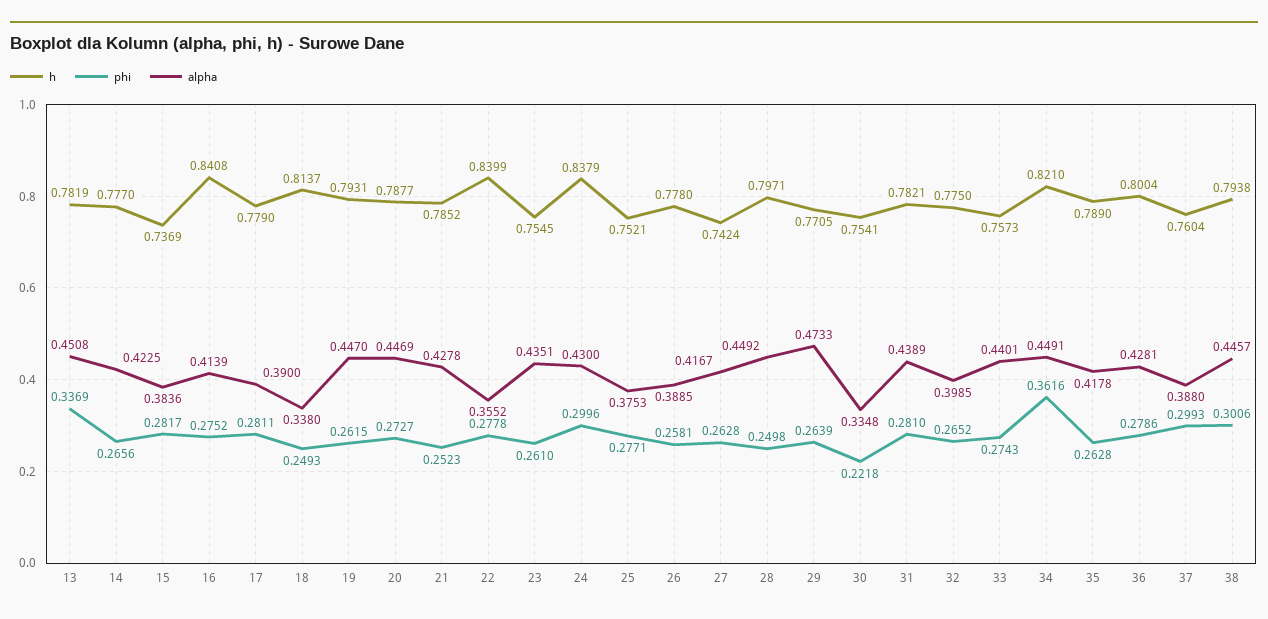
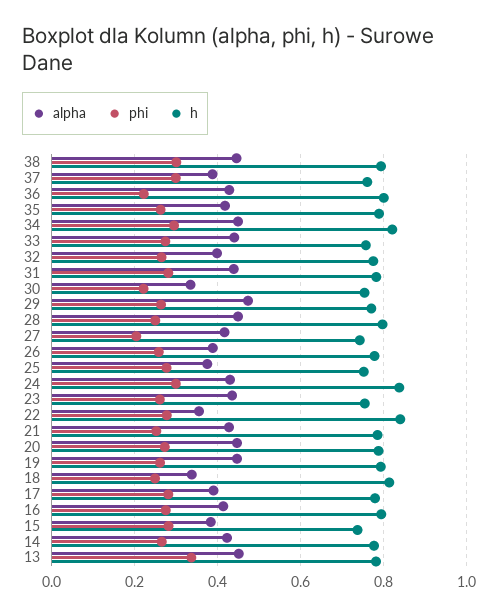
  {
    "h": {
      "13": 0.7819,
      "14": 0.777,
      "15": 0.7369,
-     "16": 0.8408,
+     "16": 0.8,
      "17": 0.779,
      "18": 0.8137,
      "19": 0.7931,
      "20": 0.7877,
      "21": 0.7852,
      "22": 0.8399,
      "23": 0.7545,
      "24": 0.8379,
      "25": 0.7521,
      "26": 0.778,
      "27": 0.7424,
      "28": 0.7971,
      "29": 0.7705,
      "30": 0.7541,
      "31": 0.7821,
      "32": 0.775,
      "33": 0.7573,
      "34": 0.821,
      "35": 0.789,
      "36": 0.8004,
      "37": 0.7604,
      "38": 0.7938
    },
    "phi": {
      "13": 0.3369,
      "14": 0.2656,
      "15": 0.2817,
      "16": 0.2752,
      "17": 0.2811,
      "18": 0.2493,
      "19": 0.2615,
      "20": 0.2727,
      "21": 0.2523,
      "22": 0.2778,
      "23": 0.261,
      "24": 0.2996,
      "25": 0.2771,
      "26": 0.2581,
-     "27": 0.2628,
+     "27": 0.2,
      "28": 0.2498,
      "29": 0.2639,
      "30": 0.2218,
      "31": 0.281,
      "32": 0.2652,
      "33": 0.2743,
-     "34": 0.3616,
+     "34": 0.3,
      "35": 0.2628,
-     "36": 0.2786,
+     "36": 0.22,
      "37": 0.2993,
      "38": 0.3006
    },
    "alpha": {
      "13": 0.4508,
      "14": 0.4225,
      "15": 0.3836,
      "16": 0.4139,
      "17": 0.39,
      "18": 0.338,
      "19": 0.447,
      "20": 0.4469,
      "21": 0.4278,
      "22": 0.3552,
      "23": 0.4351,
      "24": 0.43,
      "25": 0.3753,
      "26": 0.3885,
      "27": 0.4167,
      "28": 0.4492,
      "29": 0.4733,
      "30": 0.3348,
      "31": 0.4389,
      "32": 0.3985,
      "33": 0.4401,
      "34": 0.4491,
      "35": 0.4178,
      "36": 0.4281,
      "37": 0.388,
      "38": 0.4457
    }
  }

